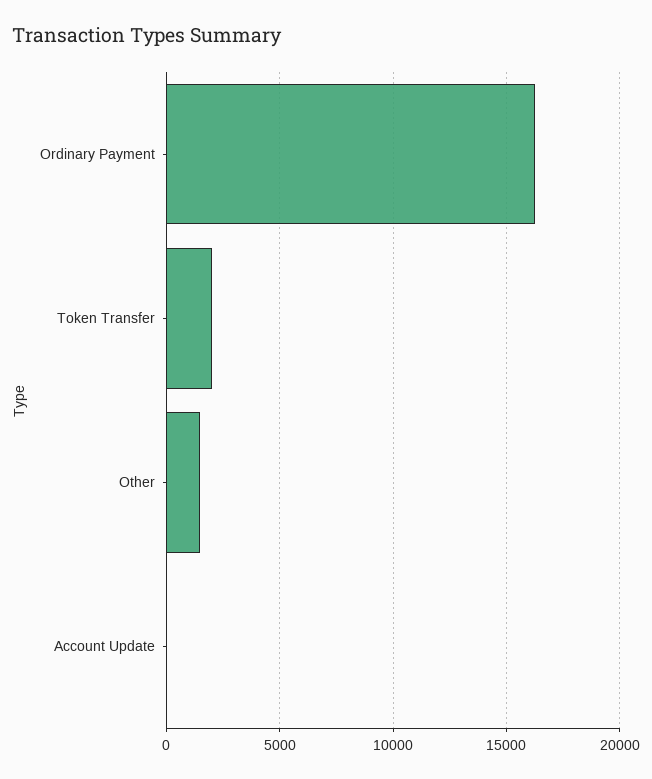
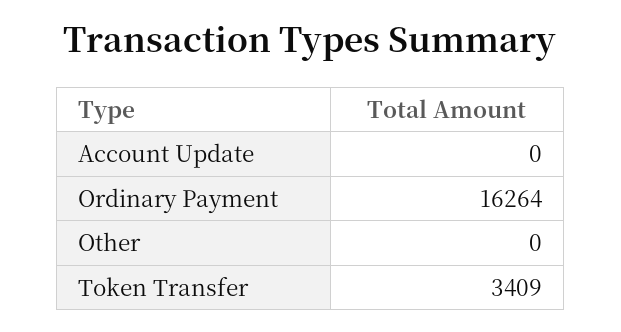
  {
    "Ordinary Payment": 16264,
-   "Token Transfer": 2000,
+   "Token Transfer": 3409,
-   "Other": 1500,
+   "Other": 0,
    "Account Update": 0
  }

